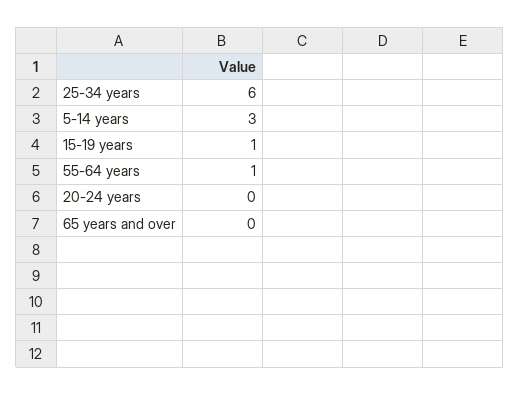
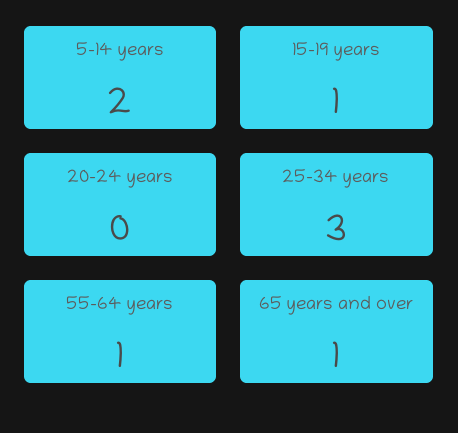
  {
-   "25-34 years": 6,
+   "25-34 years": 3,
-   "5-14 years": 3,
+   "5-14 years": 2,
    "15-19 years": 1,
    "55-64 years": 1,
    "20-24 years": 0,
-   "65 years and over": 0
+   "65 years and over": 1
  }

